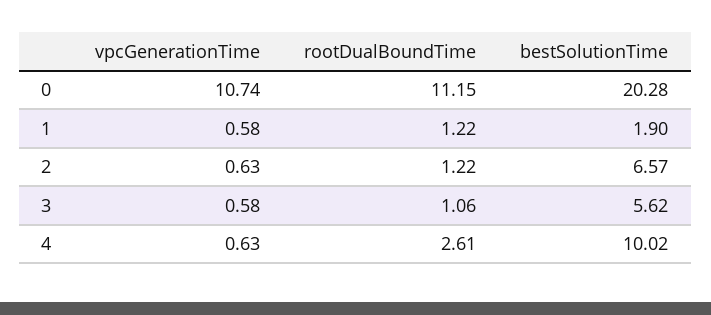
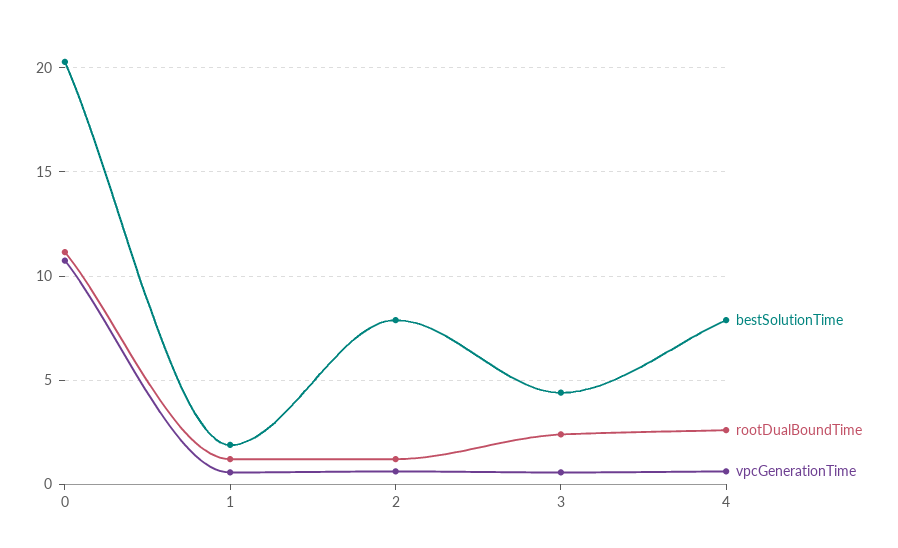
  {
    "vpcGenerationTime": {
      "0": 10.74,
      "1": 0.58,
      "2": 0.63,
      "3": 0.58,
      "4": 0.63
    },
    "rootDualBoundTime": {
      "0": 11.15,
      "1": 1.22,
      "2": 1.22,
-     "3": 1.06,
+     "3": 2.5,
      "4": 2.61
    },
    "bestSolutionTime": {
      "0": 20.28,
      "1": 1.9,
-     "2": 6.57,
+     "2": 8,
-     "3": 5.62,
+     "3": 4.5,
-     "4": 10.02
+     "4": 8
    }
  }

